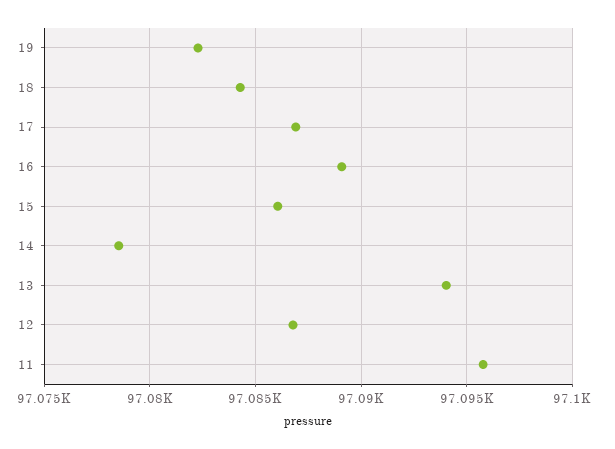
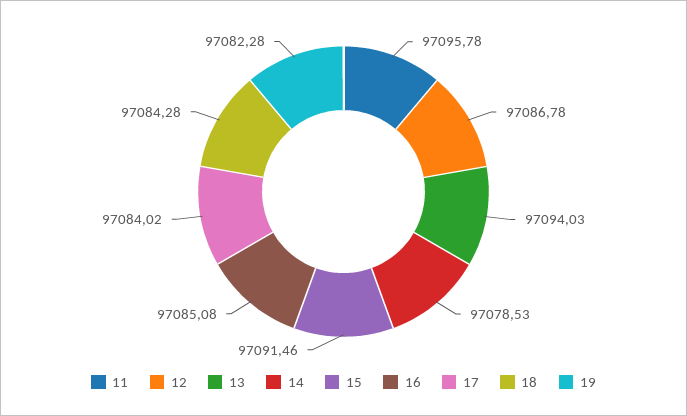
  {
    "19": 97082.28,
    "18": 97084.28,
-   "17": 97087,
+   "17": 97084.02,
-   "16": 97089,
+   "16": 97085.08,
-   "15": 97086,
+   "15": 97091.46,
    "14": 97078.53,
    "13": 97094.03,
    "12": 97086.78,
    "11": 97095.78
  }

